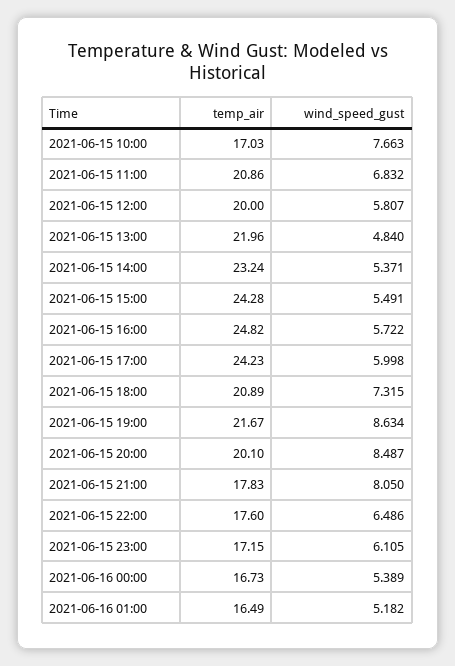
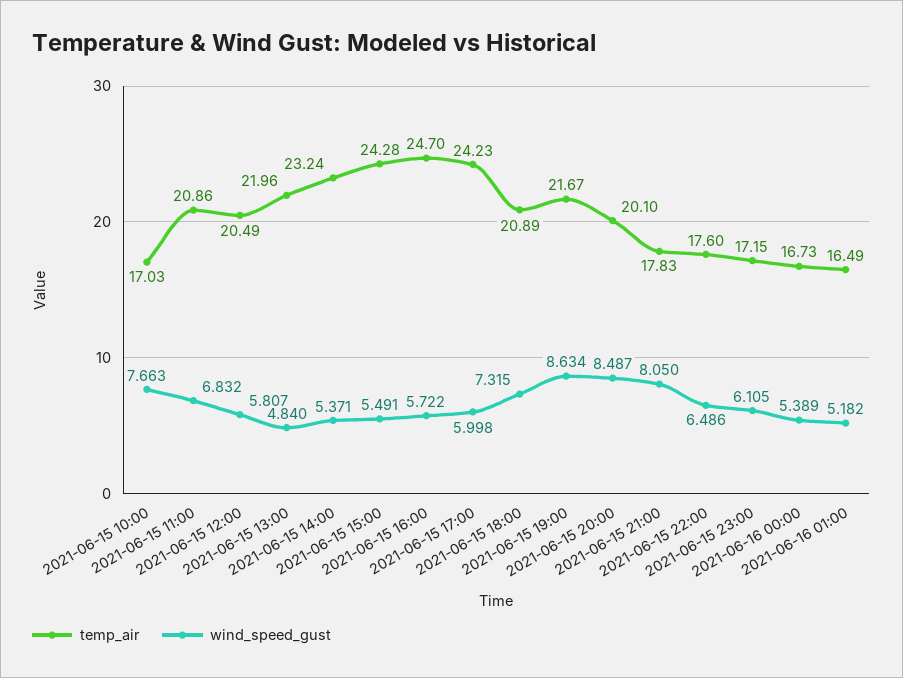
  {
    "temp_air": {
      "2021-06-15 10:00": 17.03,
      "2021-06-15 11:00": 20.86,
-     "2021-06-15 12:00": 20,
+     "2021-06-15 12:00": 20.49,
      "2021-06-15 13:00": 21.96,
      "2021-06-15 14:00": 23.24,
      "2021-06-15 15:00": 24.28,
-     "2021-06-15 16:00": 24.82,
+     "2021-06-15 16:00": 24.7,
      "2021-06-15 17:00": 24.23,
      "2021-06-15 18:00": 20.89,
      "2021-06-15 19:00": 21.67,
      "2021-06-15 20:00": 20.1,
      "2021-06-15 21:00": 17.83,
      "2021-06-15 22:00": 17.6,
      "2021-06-15 23:00": 17.15,
      "2021-06-16 00:00": 16.73,
      "2021-06-16 01:00": 16.49
    },
    "wind_speed_gust": {
      "2021-06-15 10:00": 7.663,
      "2021-06-15 11:00": 6.832,
      "2021-06-15 12:00": 5.807,
      "2021-06-15 13:00": 4.84,
      "2021-06-15 14:00": 5.371,
      "2021-06-15 15:00": 5.491,
      "2021-06-15 16:00": 5.722,
      "2021-06-15 17:00": 5.998,
      "2021-06-15 18:00": 7.315,
      "2021-06-15 19:00": 8.634,
      "2021-06-15 20:00": 8.487,
      "2021-06-15 21:00": 8.05,
      "2021-06-15 22:00": 6.486,
      "2021-06-15 23:00": 6.105,
      "2021-06-16 00:00": 5.389,
      "2021-06-16 01:00": 5.182
    }
  }

